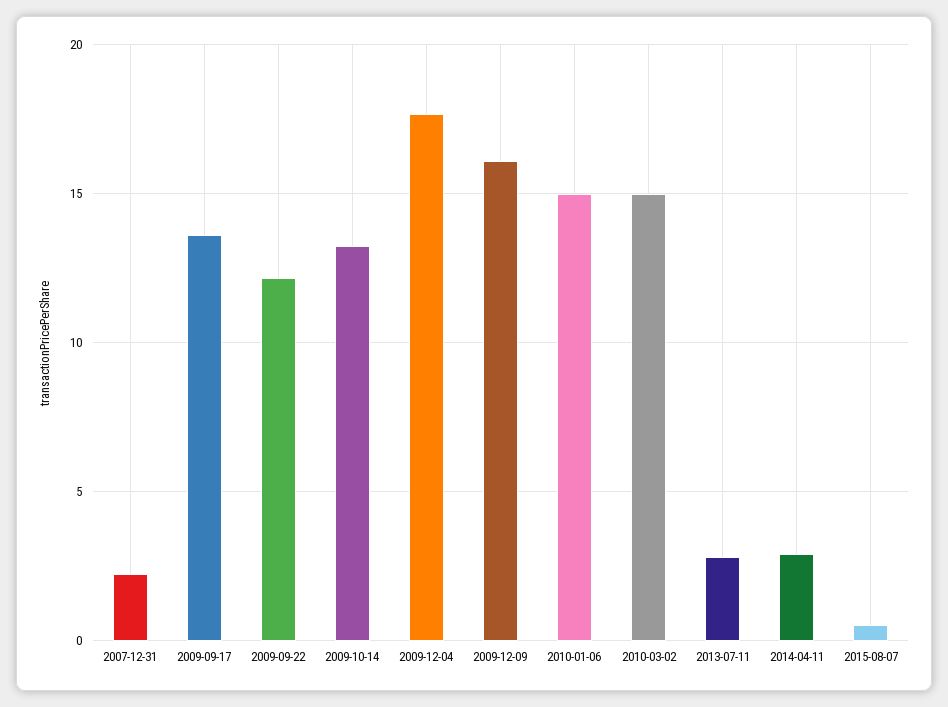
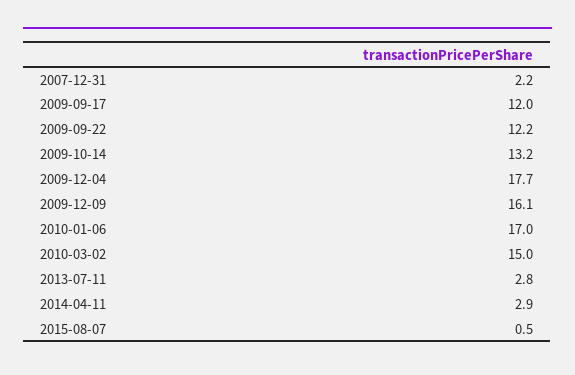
  {
    "2007-12-31": 2.2,
-   "2009-09-17": 13.5,
+   "2009-09-17": 12,
    "2009-09-22": 12.2,
    "2009-10-14": 13.2,
    "2009-12-04": 17.7,
    "2009-12-09": 16.1,
-   "2010-01-06": 15,
+   "2010-01-06": 17,
    "2010-03-02": 15,
    "2013-07-11": 2.8,
    "2014-04-11": 2.9,
    "2015-08-07": 0.5
  }

